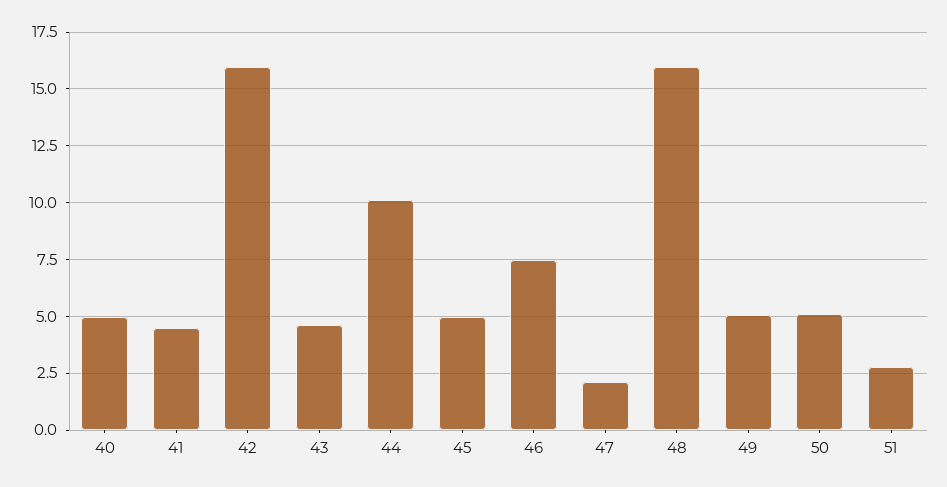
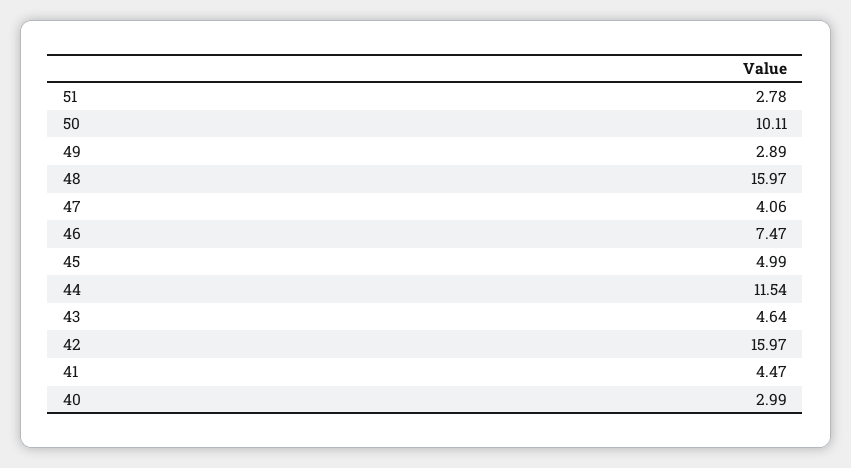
  {
-   "40": 5,
+   "40": 2.99,
    "41": 4.47,
    "42": 15.97,
    "43": 4.64,
-   "44": 10,
+   "44": 11.54,
    "45": 4.99,
    "46": 7.47,
-   "47": 2,
+   "47": 4.06,
    "48": 15.97,
-   "49": 5,
+   "49": 2.89,
-   "50": 5,
+   "50": 10.11,
    "51": 2.78
  }

